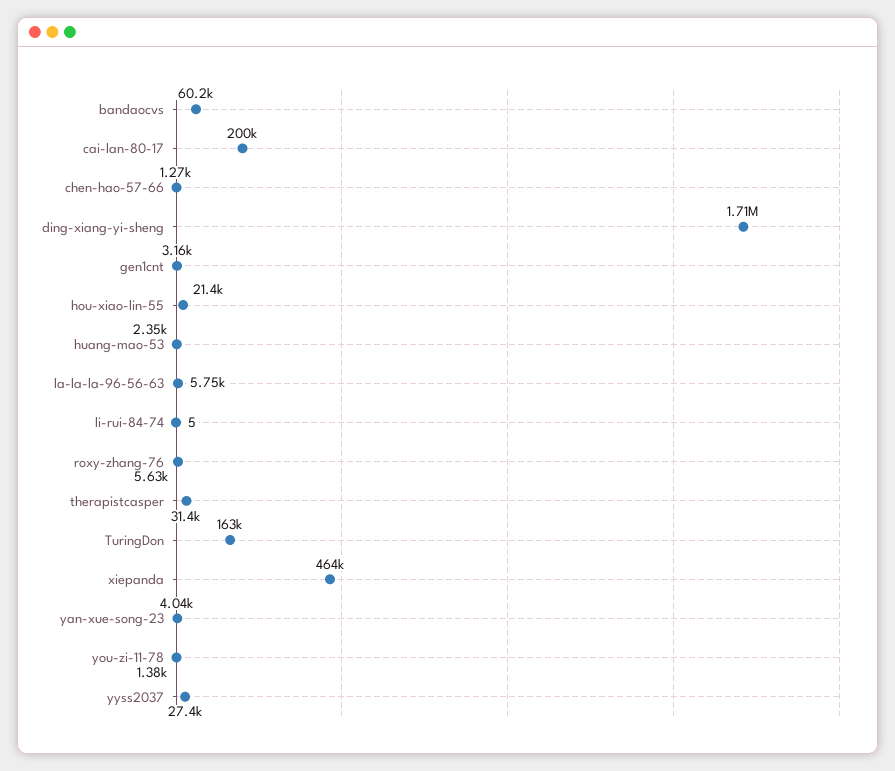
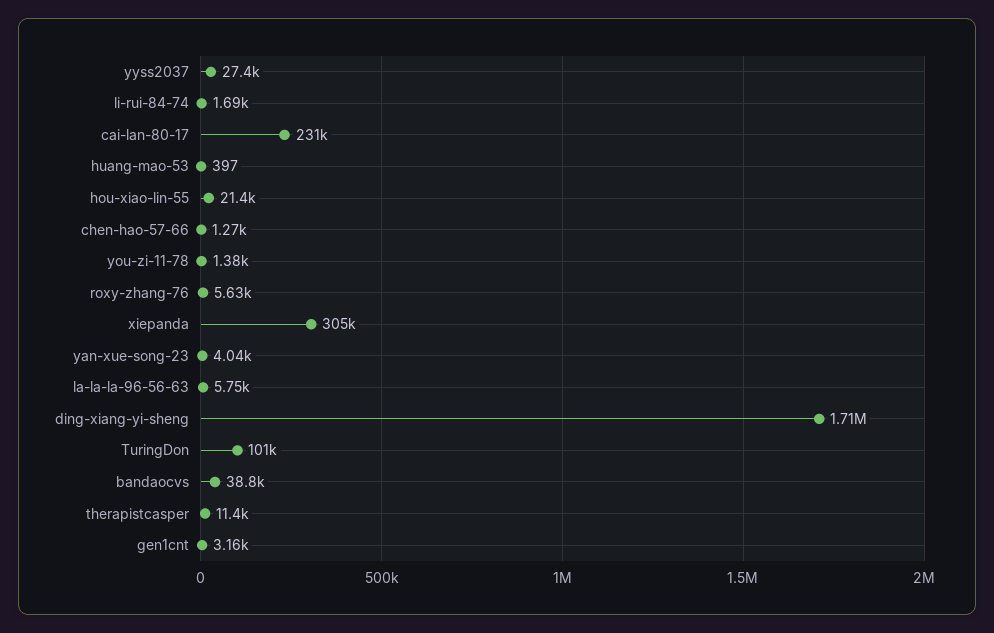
  {
-   "bandaocvs": 60200,
+   "bandaocvs": 38800,
-   "cai-lan-80-17": 200000,
+   "cai-lan-80-17": 231000,
    "chen-hao-57-66": 1270,
    "ding-xiang-yi-sheng": 1710000,
    "gen1cnt": 3160,
    "hou-xiao-lin-55": 21400,
-   "huang-mao-53": 2350,
+   "huang-mao-53": 397,
    "la-la-la-96-56-63": 5750,
-   "li-rui-84-74": 5,
+   "li-rui-84-74": 1690,
    "roxy-zhang-76": 5630,
-   "therapistcasper": 31400,
+   "therapistcasper": 11400,
-   "TuringDon": 163000,
+   "TuringDon": 101000,
-   "xiepanda": 464000,
+   "xiepanda": 305000,
    "yan-xue-song-23": 4040,
    "you-zi-11-78": 1380,
    "yyss2037": 27400
  }

